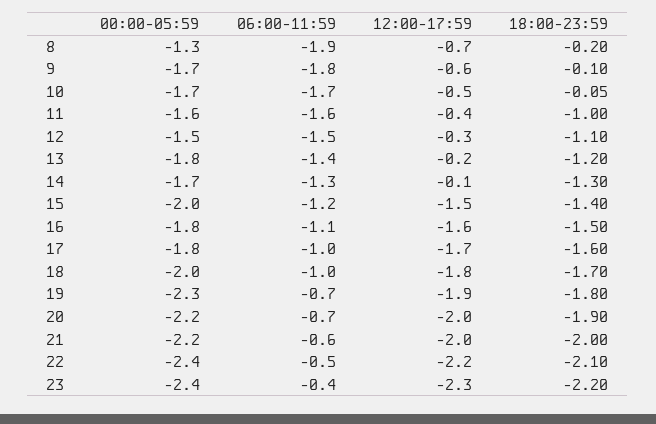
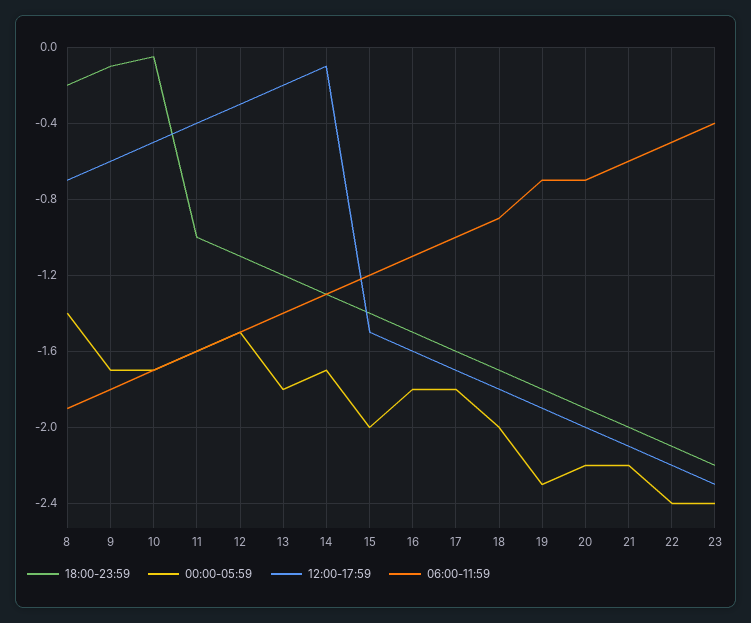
  {
    "00:00-05:59": {
-     "8": -1.3,
+     "8": -1.4,
      "9": -1.7,
      "10": -1.7,
      "11": -1.6,
      "12": -1.5,
      "13": -1.8,
      "14": -1.7,
      "15": -2,
      "16": -1.8,
      "17": -1.8,
      "18": -2,
      "19": -2.3,
      "20": -2.2,
      "21": -2.2,
      "22": -2.4,
      "23": -2.4
    },
    "06:00-11:59": {
      "8": -1.9,
      "9": -1.8,
      "10": -1.7,
      "11": -1.6,
      "12": -1.5,
      "13": -1.4,
      "14": -1.3,
      "15": -1.2,
      "16": -1.1,
      "17": -1,
-     "18": -1,
+     "18": -0.9,
      "19": -0.7,
      "20": -0.7,
      "21": -0.6,
      "22": -0.5,
      "23": -0.4
    },
    "12:00-17:59": {
      "8": -0.7,
      "9": -0.6,
      "10": -0.5,
      "11": -0.4,
      "12": -0.3,
      "13": -0.2,
      "14": -0.1,
      "15": -1.5,
      "16": -1.6,
      "17": -1.7,
      "18": -1.8,
      "19": -1.9,
      "20": -2,
-     "21": -2,
+     "21": -2.1,
      "22": -2.2,
      "23": -2.3
    },
    "18:00-23:59": {
      "8": -0.2,
      "9": -0.1,
      "10": -0.05,
      "11": -1,
      "12": -1.1,
      "13": -1.2,
      "14": -1.3,
      "15": -1.4,
      "16": -1.5,
      "17": -1.6,
      "18": -1.7,
      "19": -1.8,
      "20": -1.9,
      "21": -2,
      "22": -2.1,
      "23": -2.2
    }
  }

